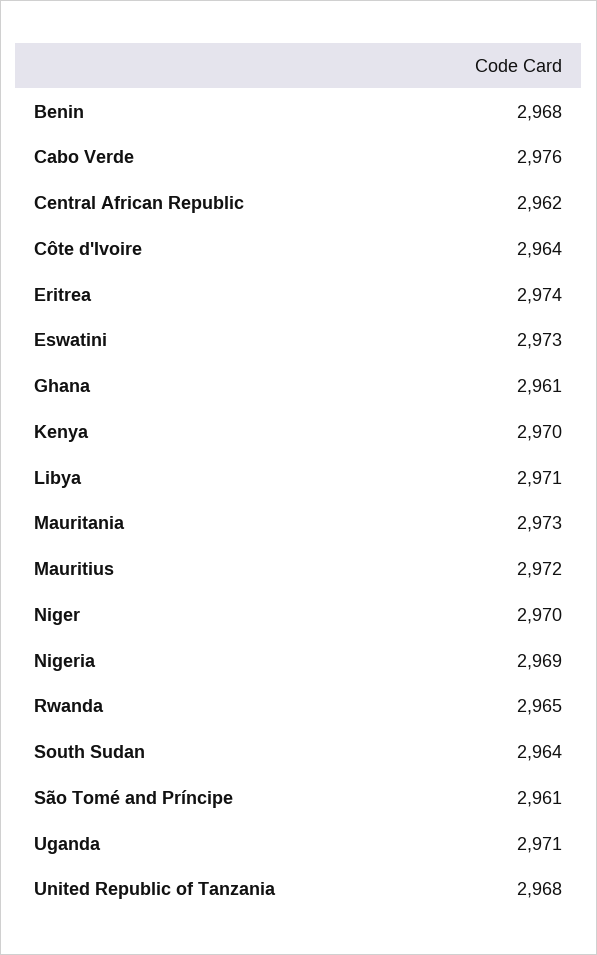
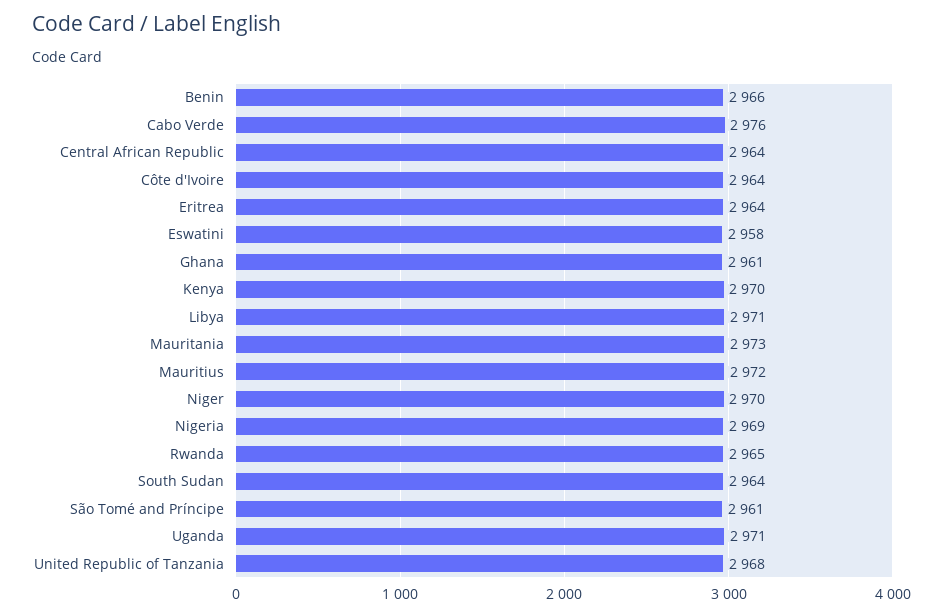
  {
-   "Benin": 2968,
+   "Benin": 2966,
    "Cabo Verde": 2976,
-   "Central African Republic": 2962,
+   "Central African Republic": 2964,
    "Côte d'Ivoire": 2964,
-   "Eritrea": 2974,
+   "Eritrea": 2964,
-   "Eswatini": 2973,
+   "Eswatini": 2958,
    "Ghana": 2961,
    "Kenya": 2970,
    "Libya": 2971,
    "Mauritania": 2973,
    "Mauritius": 2972,
    "Niger": 2970,
    "Nigeria": 2969,
    "Rwanda": 2965,
    "South Sudan": 2964,
    "São Tomé and Príncipe": 2961,
    "Uganda": 2971,
    "United Republic of Tanzania": 2968
  }

